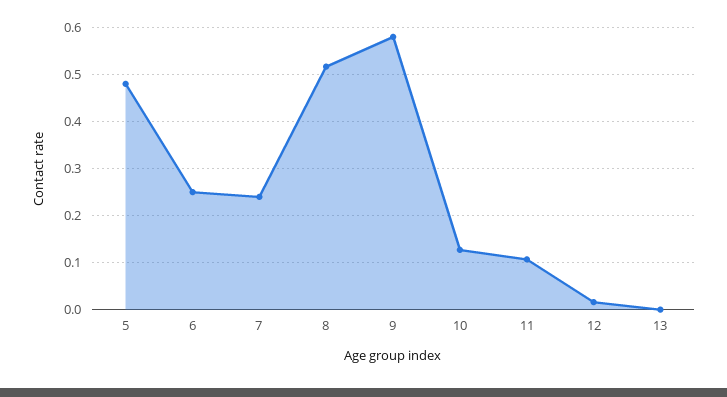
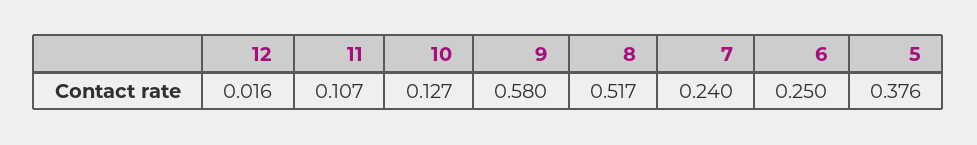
  {
-   "5": 0.48,
+   "5": 0.376,
    "6": 0.25,
    "7": 0.24,
    "8": 0.517,
    "9": 0.58,
    "10": 0.127,
    "11": 0.107,
-   "12": 0.016,
+   "12": 0.016
-   "13": 0
  }

